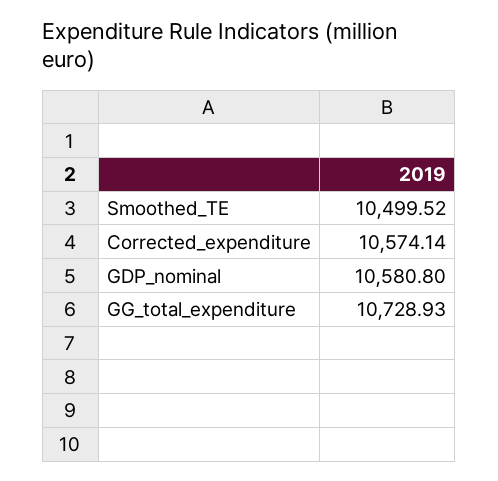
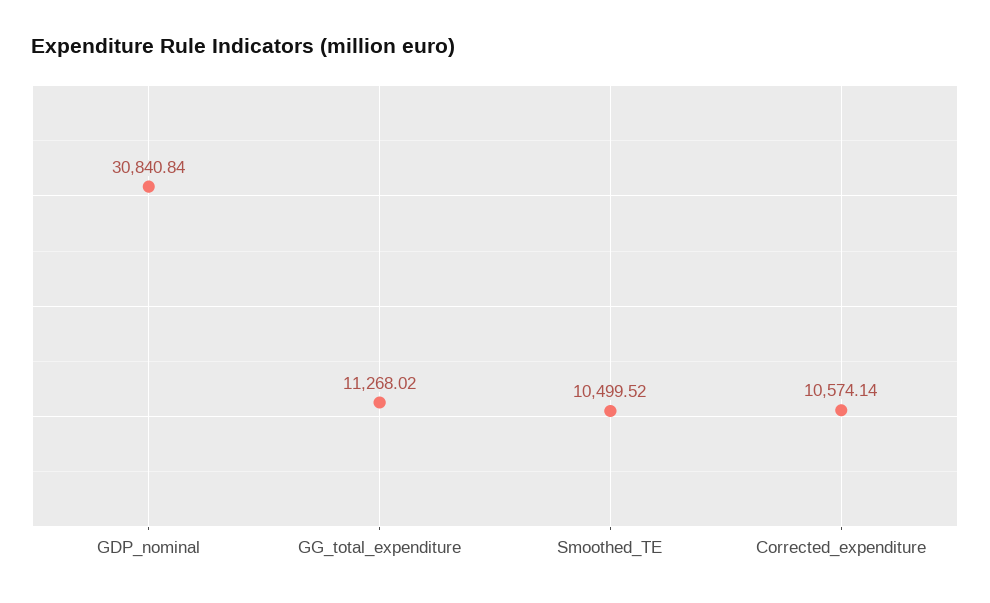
  {
    "Smoothed_TE": 10499.52,
    "Corrected_expenditure": 10574.14,
-   "GDP_nominal": 10580.8,
+   "GDP_nominal": 30840.84,
-   "GG_total_expenditure": 10728.93
+   "GG_total_expenditure": 11268.02
  }

